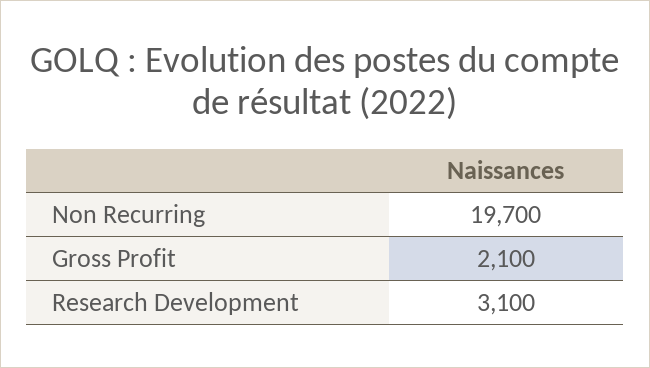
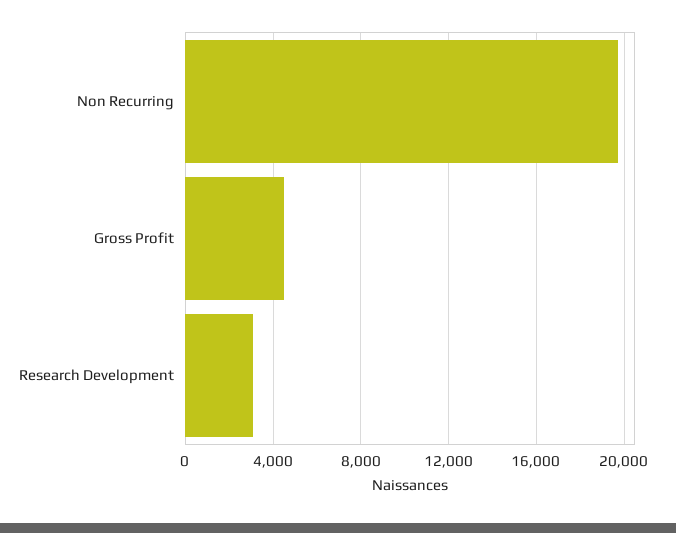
  {
    "Non Recurring": 19700,
-   "Gross Profit": 2100,
+   "Gross Profit": 4500,
    "Research Development": 3100
  }

